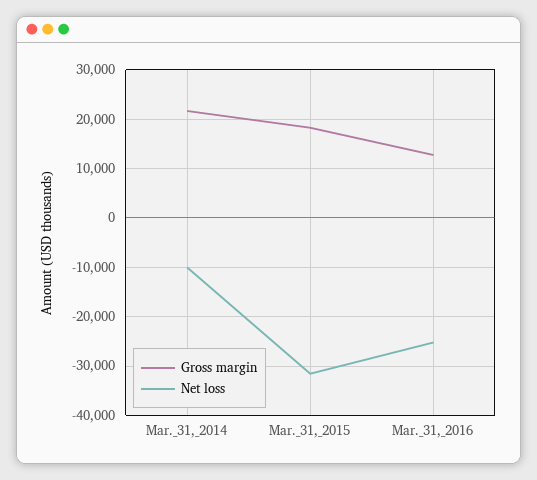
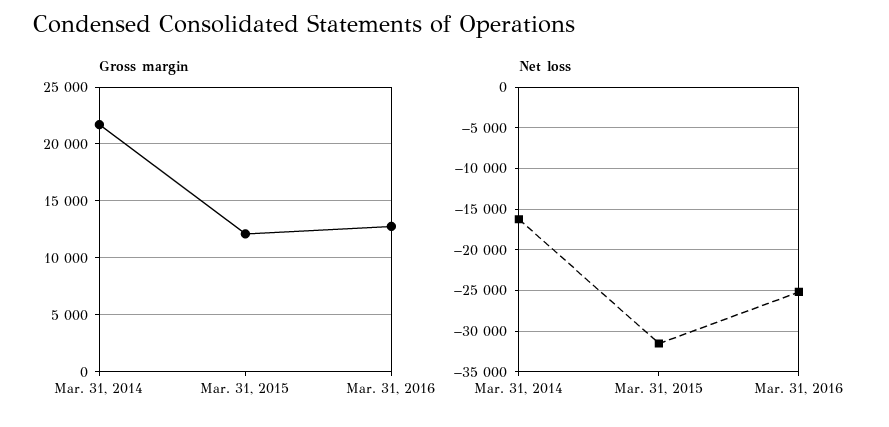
  {
    "Gross margin": {
      "Mar._31,_2014": 22000,
-     "Mar._31,_2015": 18000,
+     "Mar._31,_2015": 12000,
      "Mar._31,_2016": 13000
    },
    "Net loss": {
-     "Mar._31,_2014": -10000,
+     "Mar._31,_2014": -16000,
      "Mar._31,_2015": -32000,
      "Mar._31,_2016": -25000
    }
  }

